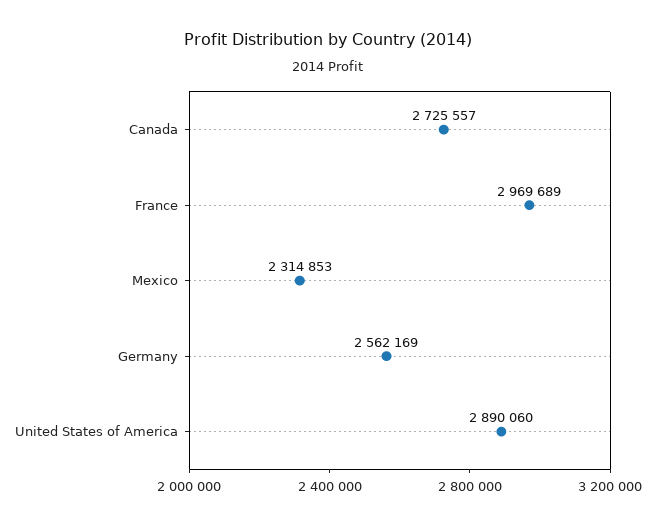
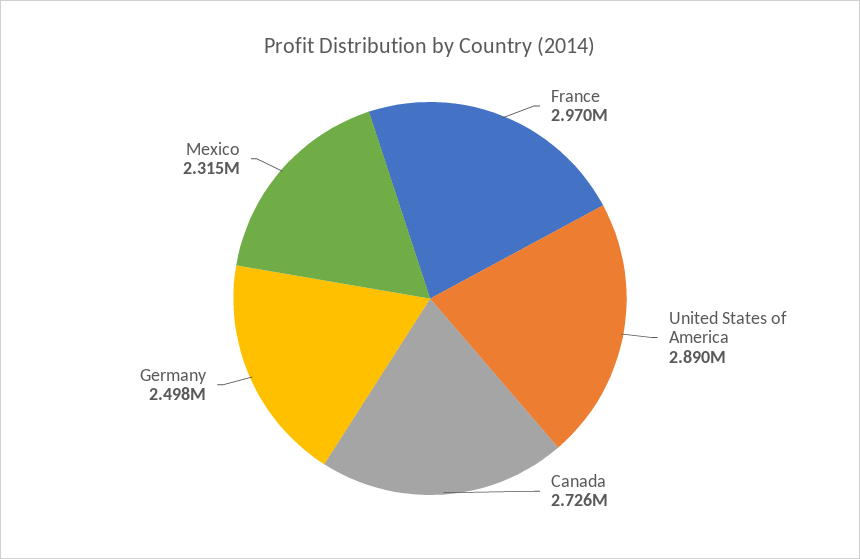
  {
    "Canada": 2725557,
    "France": 2969689,
    "Mexico": 2314853,
-   "Germany": 2562169,
+   "Germany": 2498000,
    "United States of America": 2890060
  }

